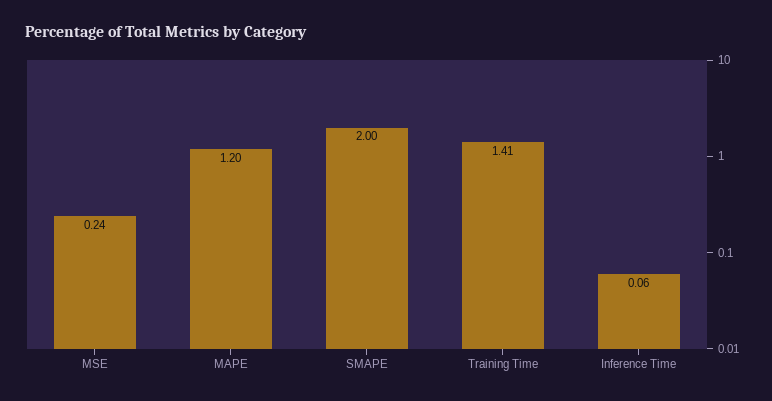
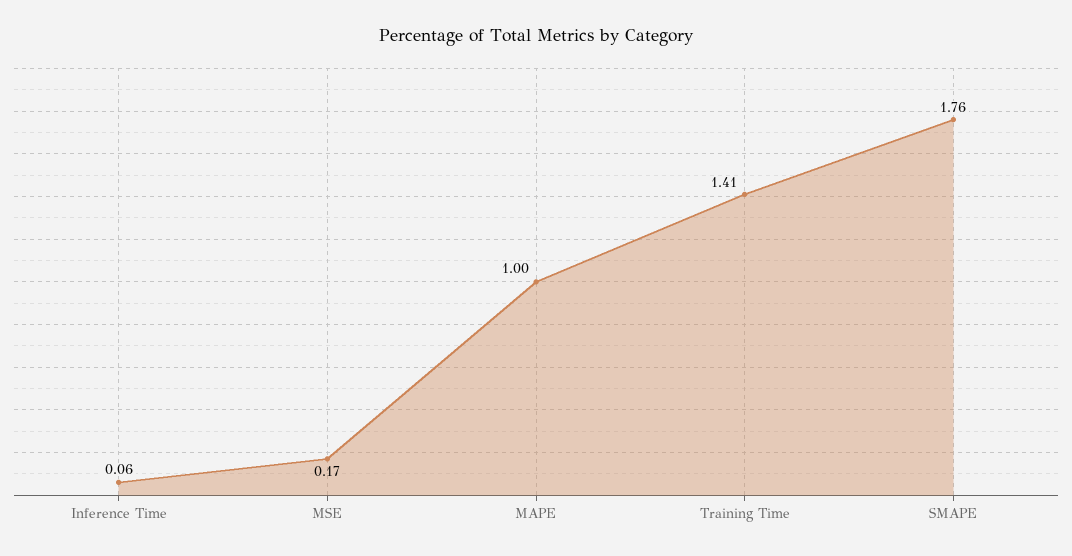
  {
-   "MSE": 0.24,
+   "MSE": 0.17,
-   "MAPE": 1.2,
+   "MAPE": 1,
-   "SMAPE": 2,
+   "SMAPE": 1.76,
    "Training Time": 1.41,
    "Inference Time": 0.06
  }

